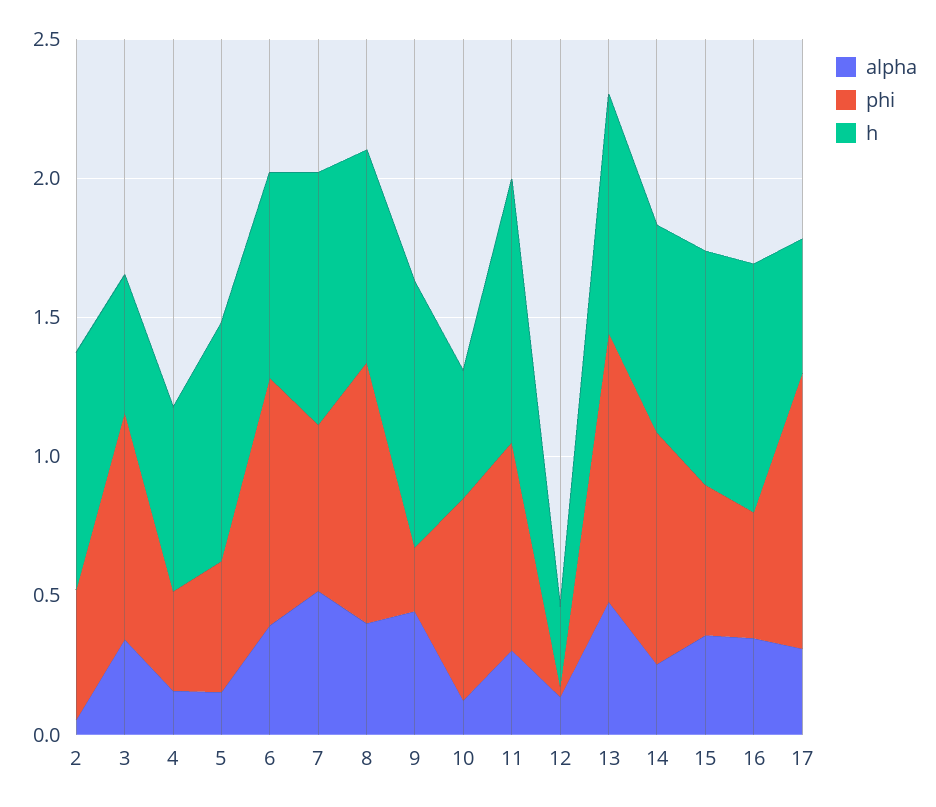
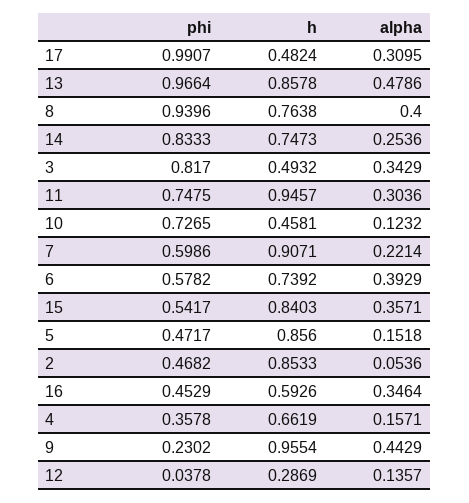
  {
    "alpha": {
      "2": 0.0536,
      "3": 0.3429,
      "4": 0.1571,
      "5": 0.1518,
      "6": 0.3929,
-     "7": 0.5,
+     "7": 0.2214,
      "8": 0.4,
      "9": 0.4429,
      "10": 0.1232,
      "11": 0.3036,
      "12": 0.1357,
      "13": 0.4786,
      "14": 0.2536,
      "15": 0.3571,
      "16": 0.3464,
      "17": 0.3095
    },
    "phi": {
      "2": 0.4682,
      "3": 0.817,
      "4": 0.3578,
      "5": 0.4717,
-     "6": 0.9,
+     "6": 0.5782,
      "7": 0.5986,
      "8": 0.9396,
      "9": 0.2302,
      "10": 0.7265,
      "11": 0.7475,
      "12": 0.0378,
      "13": 0.9664,
      "14": 0.8333,
      "15": 0.5417,
      "16": 0.4529,
      "17": 0.9907
    },
    "h": {
      "2": 0.8533,
      "3": 0.4932,
      "4": 0.6619,
      "5": 0.856,
      "6": 0.7392,
      "7": 0.9071,
      "8": 0.7638,
      "9": 0.9554,
      "10": 0.4581,
      "11": 0.9457,
      "12": 0.2869,
      "13": 0.8578,
      "14": 0.7473,
      "15": 0.8403,
-     "16": 0.9,
+     "16": 0.5926,
      "17": 0.4824
    }
  }

